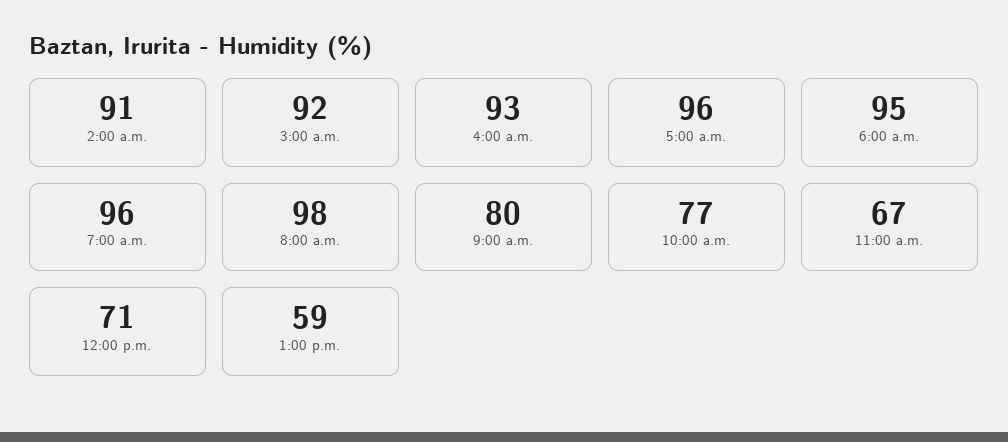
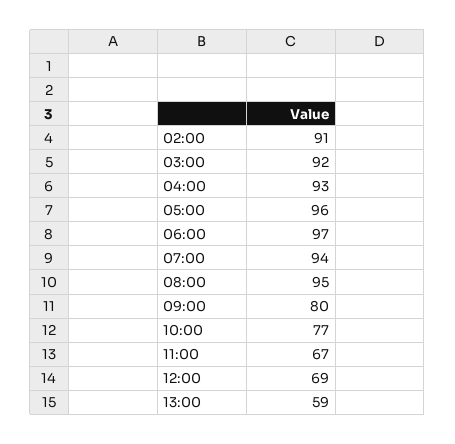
  {
    "2:00 a.m.": 91,
    "3:00 a.m.": 92,
    "4:00 a.m.": 93,
    "5:00 a.m.": 96,
-   "6:00 a.m.": 95,
+   "6:00 a.m.": 97,
-   "7:00 a.m.": 96,
+   "7:00 a.m.": 94,
-   "8:00 a.m.": 98,
+   "8:00 a.m.": 95,
    "9:00 a.m.": 80,
    "10:00 a.m.": 77,
    "11:00 a.m.": 67,
-   "12:00 p.m.": 71,
+   "12:00 p.m.": 69,
    "1:00 p.m.": 59
  }

